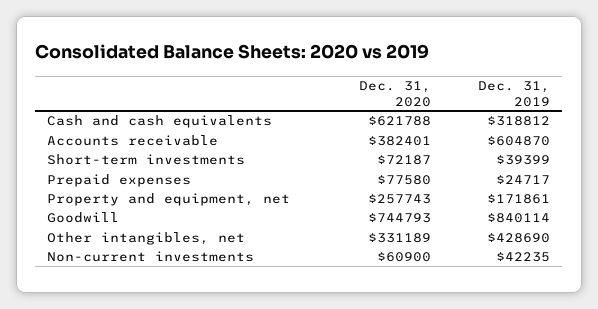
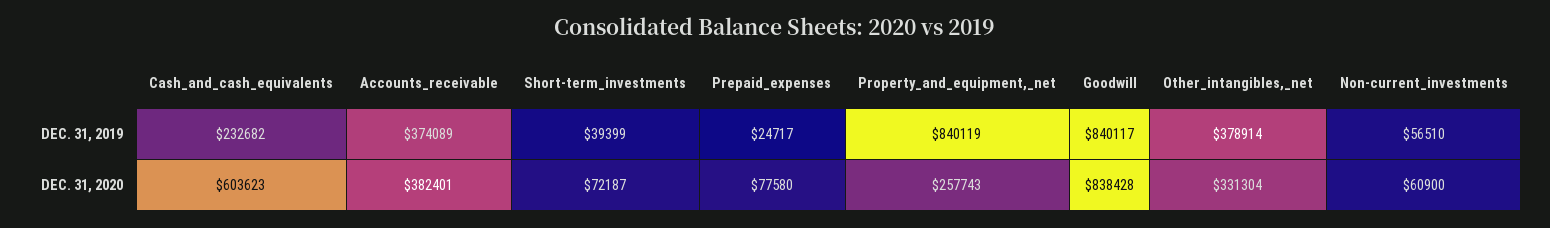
  {
    "Dec. 31, 2020": {
-     "Cash and cash equivalents": 621788,
+     "Cash and cash equivalents": 603623,
      "Accounts receivable": 382401,
      "Short-term investments": 72187,
      "Prepaid expenses": 77580,
      "Property and equipment, net": 257743,
-     "Goodwill": 744793,
+     "Goodwill": 838428,
-     "Other intangibles, net": 331189,
+     "Other intangibles, net": 331304,
      "Non-current investments": 60900
    },
    "Dec. 31, 2019": {
-     "Cash and cash equivalents": 318812,
+     "Cash and cash equivalents": 232682,
-     "Accounts receivable": 604870,
+     "Accounts receivable": 374089,
      "Short-term investments": 39399,
      "Prepaid expenses": 24717,
-     "Property and equipment, net": 171861,
+     "Property and equipment, net": 840119,
-     "Goodwill": 840114,
+     "Goodwill": 840117,
-     "Other intangibles, net": 428690,
+     "Other intangibles, net": 378914,
-     "Non-current investments": 42235
+     "Non-current investments": 56510
    }
  }

